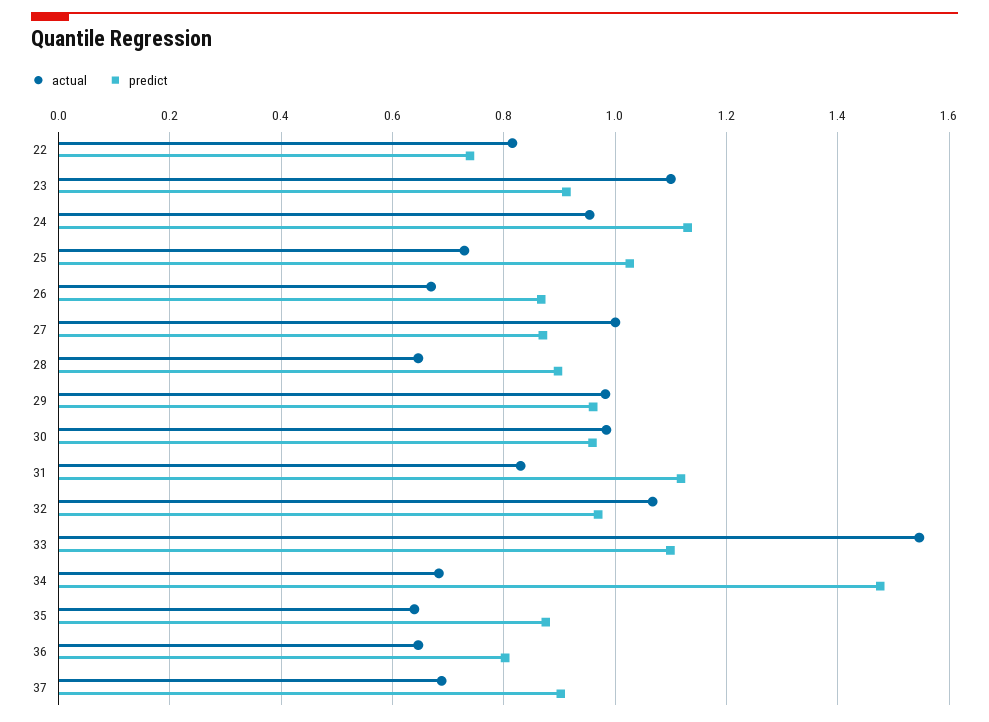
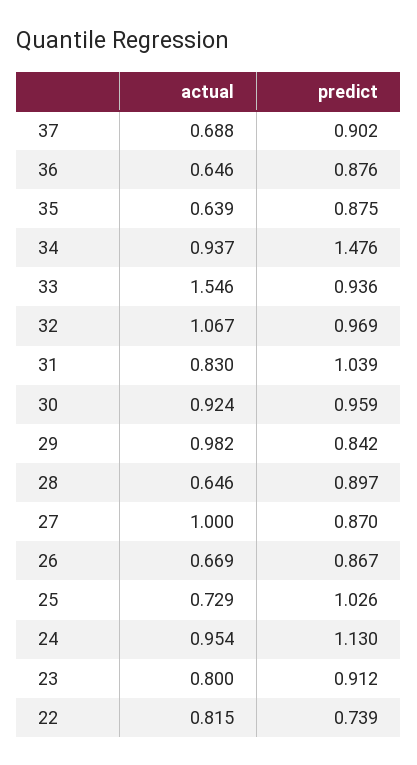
  {
    "actual": {
      "22": 0.815,
-     "23": 1.1,
+     "23": 0.8,
      "24": 0.954,
      "25": 0.729,
      "26": 0.669,
      "27": 1,
      "28": 0.646,
      "29": 0.982,
-     "30": 0.98,
+     "30": 0.924,
      "31": 0.83,
      "32": 1.067,
      "33": 1.546,
-     "34": 0.68,
+     "34": 0.937,
      "35": 0.639,
      "36": 0.646,
      "37": 0.688
    },
    "predict": {
      "22": 0.739,
      "23": 0.912,
      "24": 1.13,
      "25": 1.026,
      "26": 0.867,
      "27": 0.87,
      "28": 0.897,
-     "29": 0.96,
+     "29": 0.842,
      "30": 0.959,
-     "31": 1.12,
+     "31": 1.039,
      "32": 0.969,
-     "33": 1.1,
+     "33": 0.936,
      "34": 1.476,
      "35": 0.875,
-     "36": 0.8,
+     "36": 0.876,
      "37": 0.902
    }
  }

